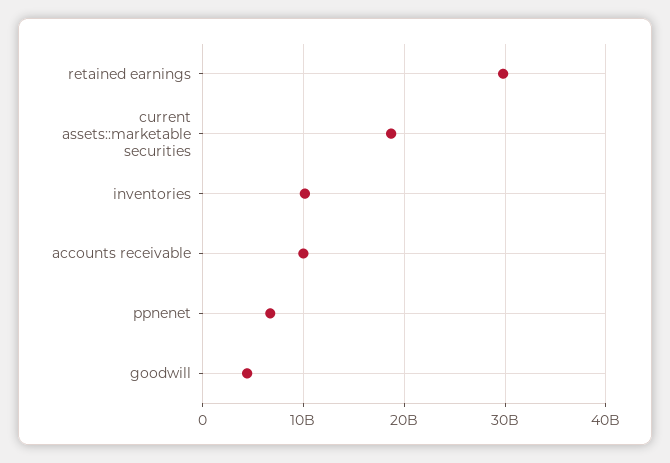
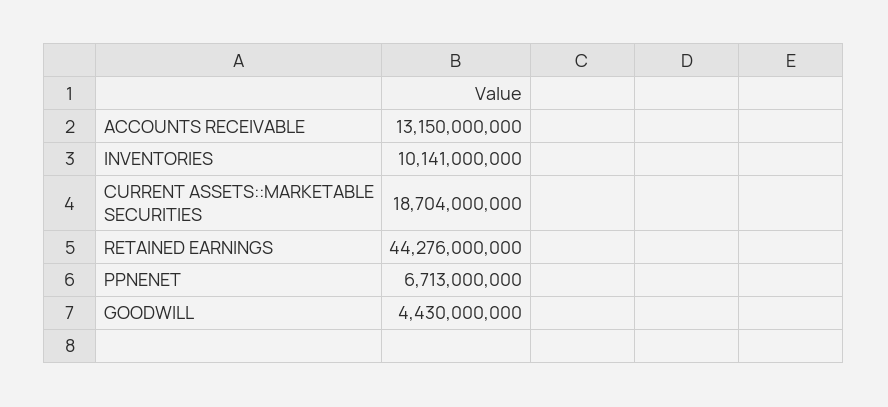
  {
-   "retained earnings": 30000000000,
+   "retained earnings": 44276000000,
    "current assets::marketable securities": 18704000000,
    "inventories": 10141000000,
-   "accounts receivable": 10000000000,
+   "accounts receivable": 13150000000,
    "ppnenet": 6713000000,
    "goodwill": 4430000000
  }

